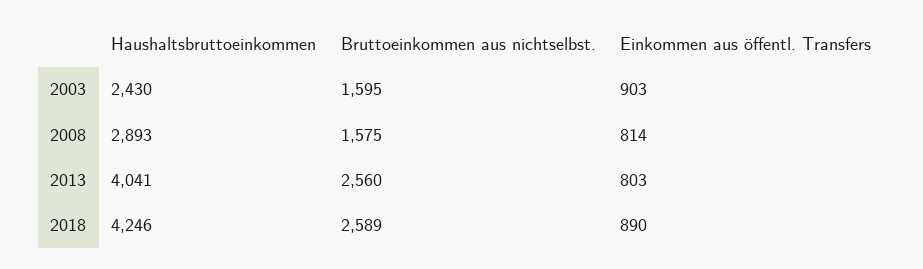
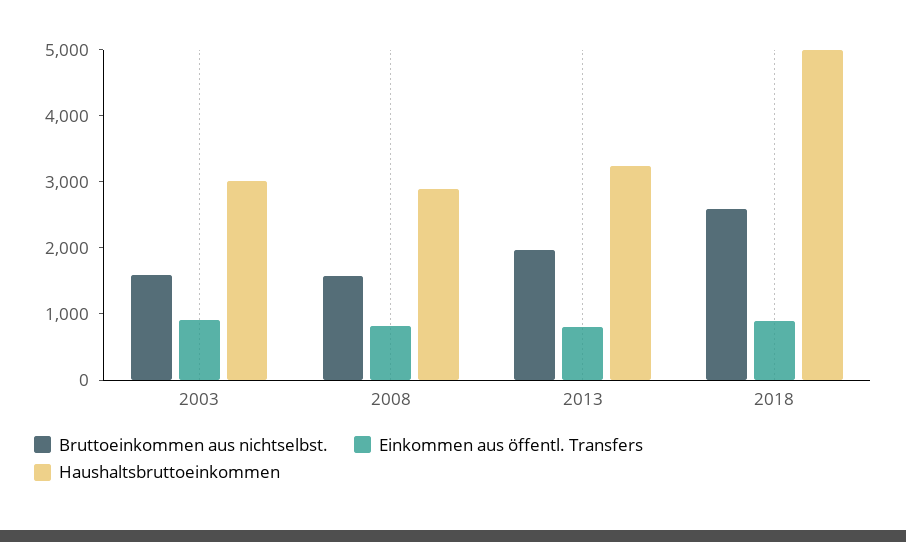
  {
    "Haushaltsbruttoeinkommen": {
-     "2003": 2430,
+     "2003": 3000,
      "2008": 2893,
-     "2013": 4041,
+     "2013": 3200,
-     "2018": 4246
+     "2018": 5000
    },
    "Bruttoeinkommen aus nichtselbst.": {
      "2003": 1595,
      "2008": 1575,
-     "2013": 2560,
+     "2013": 2000,
      "2018": 2589
    },
    "Einkommen aus öffentl. Transfers": {
      "2003": 903,
      "2008": 814,
      "2013": 803,
      "2018": 890
    }
  }

